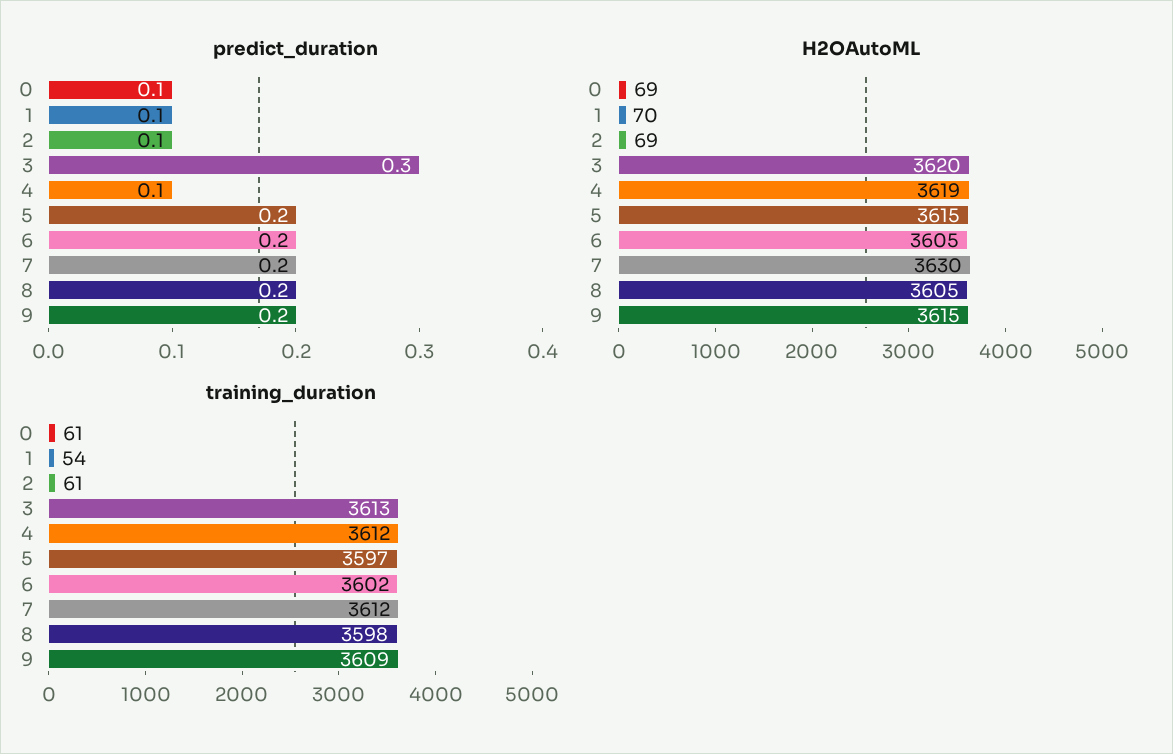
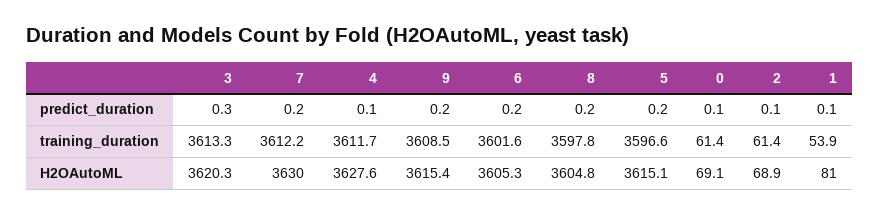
  {
    "predict_duration": {
      "0": 0.1,
      "1": 0.1,
      "2": 0.1,
      "3": 0.3,
      "4": 0.1,
      "5": 0.2,
      "6": 0.2,
      "7": 0.2,
      "8": 0.2,
      "9": 0.2
    },
    "H2OAutoML": {
      "0": 69.1,
-     "1": 70,
+     "1": 81,
      "2": 68.9,
      "3": 3620.3,
-     "4": 3619,
+     "4": 3627.6,
      "5": 3615.1,
      "6": 3605.3,
      "7": 3630,
      "8": 3604.8,
      "9": 3615.4
    },
    "training_duration": {
      "0": 61.4,
      "1": 53.9,
      "2": 61.4,
      "3": 3613.3,
      "4": 3611.7,
      "5": 3596.6,
      "6": 3601.6,
      "7": 3612.2,
      "8": 3597.8,
      "9": 3608.5
    }
  }

